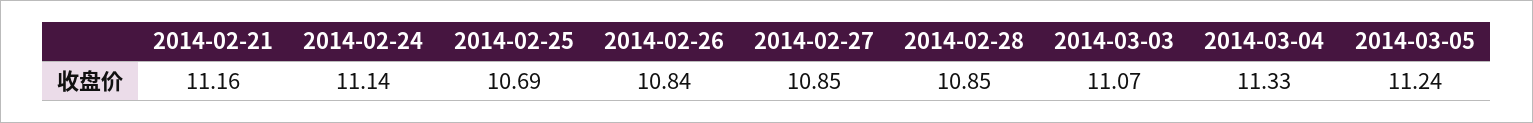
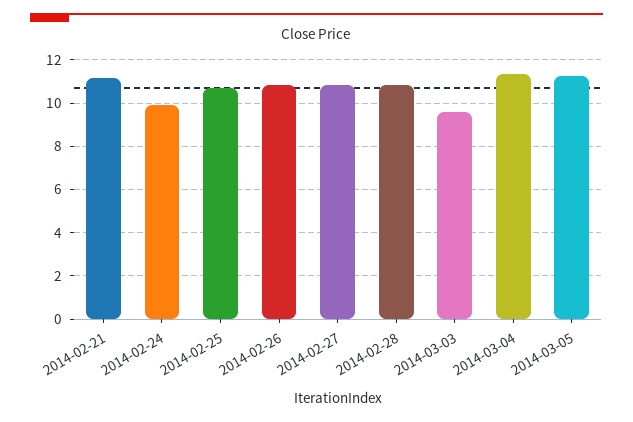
  {
    "2014-02-21": 11.16,
-   "2014-02-24": 11.14,
+   "2014-02-24": 10,
    "2014-02-25": 10.69,
    "2014-02-26": 10.84,
    "2014-02-27": 10.85,
    "2014-02-28": 10.85,
-   "2014-03-03": 11.07,
+   "2014-03-03": 9.5,
    "2014-03-04": 11.33,
    "2014-03-05": 11.24
  }

